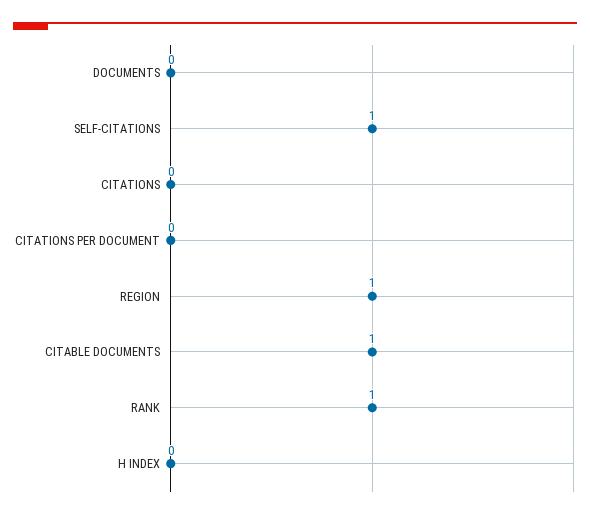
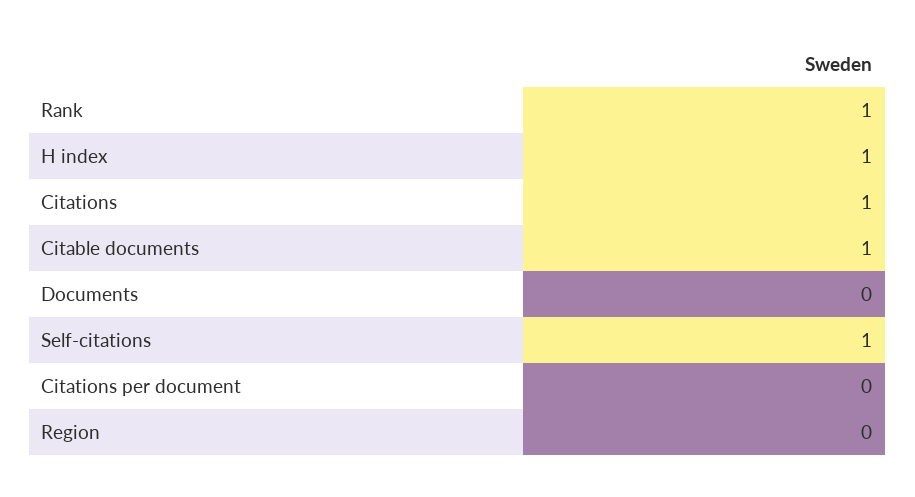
  {
    "DOCUMENTS": 0,
    "SELF-CITATIONS": 1,
-   "CITATIONS": 0,
+   "CITATIONS": 1,
    "CITATIONS PER DOCUMENT": 0,
-   "REGION": 1,
+   "REGION": 0,
    "CITABLE DOCUMENTS": 1,
    "RANK": 1,
-   "H INDEX": 0
+   "H INDEX": 1
  }

